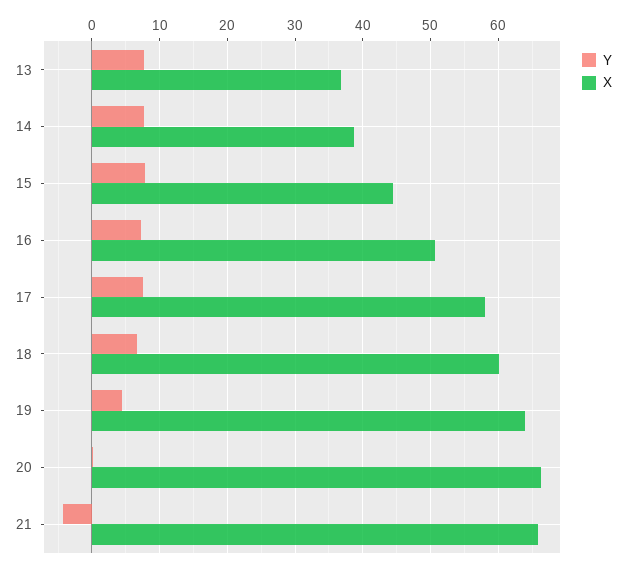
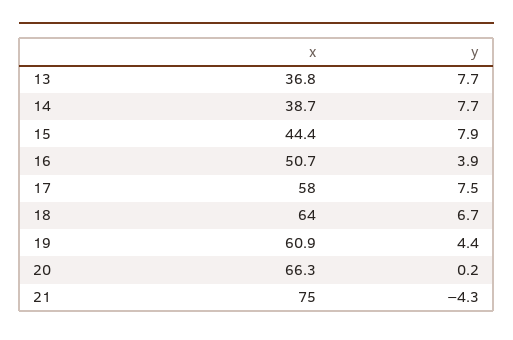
  {
    "Y": {
      "13": 7.7,
      "14": 7.7,
      "15": 7.9,
-     "16": 7,
+     "16": 3.9,
      "17": 7.5,
      "18": 6.7,
      "19": 4.4,
      "20": 0.2,
      "21": -4.3
    },
    "X": {
      "13": 36.8,
      "14": 38.7,
      "15": 44.4,
      "16": 50.7,
      "17": 58,
-     "18": 60,
+     "18": 64,
-     "19": 64,
+     "19": 60.9,
      "20": 66.3,
-     "21": 66
+     "21": 75
    }
  }

